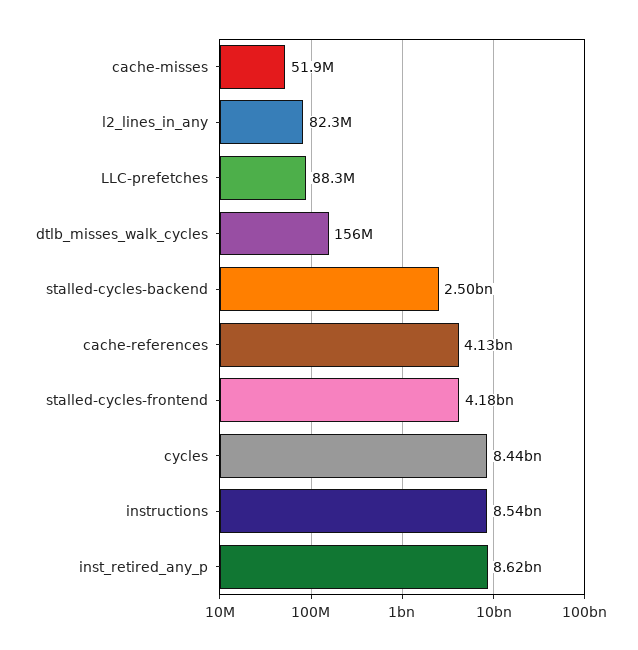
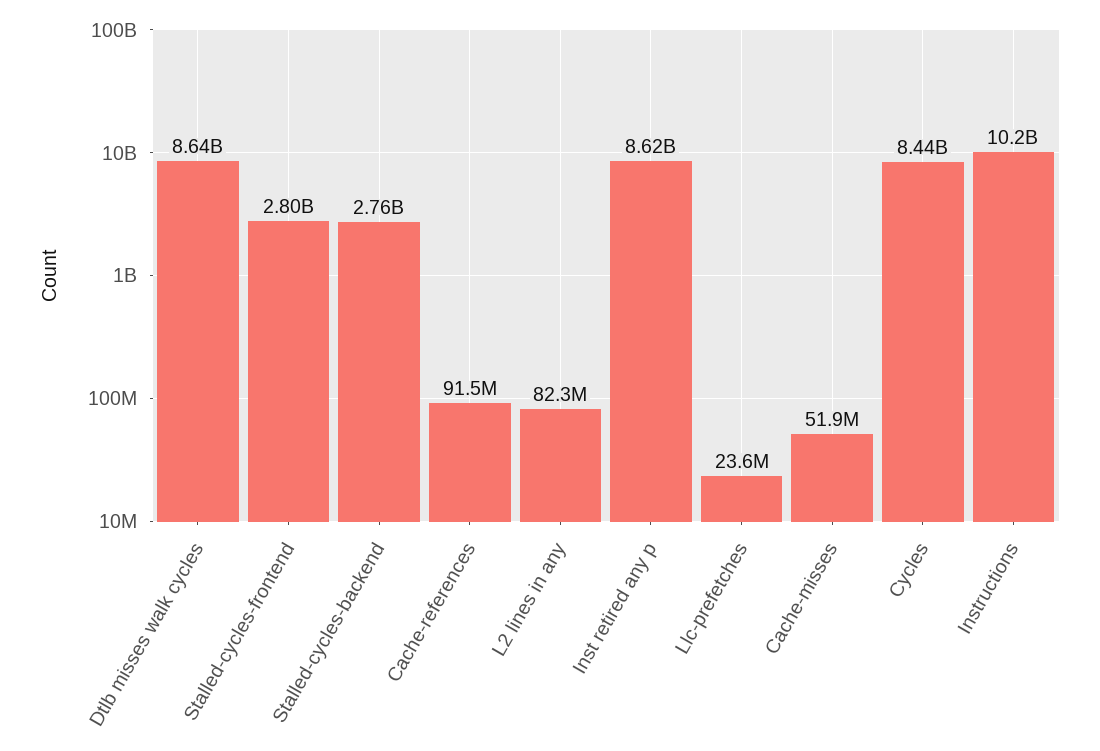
  {
    "cache-misses": 51900000,
    "l2_lines_in_any": 82300000,
-   "LLC-prefetches": 88300000,
+   "LLC-prefetches": 23600000,
-   "dtlb_misses_walk_cycles": 156000000,
+   "dtlb_misses_walk_cycles": 8640000000,
-   "stalled-cycles-backend": 2500000000,
+   "stalled-cycles-backend": 2760000000,
-   "cache-references": 4130000000,
+   "cache-references": 91500000,
-   "stalled-cycles-frontend": 4180000000,
+   "stalled-cycles-frontend": 2800000000,
    "cycles": 8440000000,
-   "instructions": 8540000000,
+   "instructions": 10200000000,
    "inst_retired_any_p": 8620000000
  }

